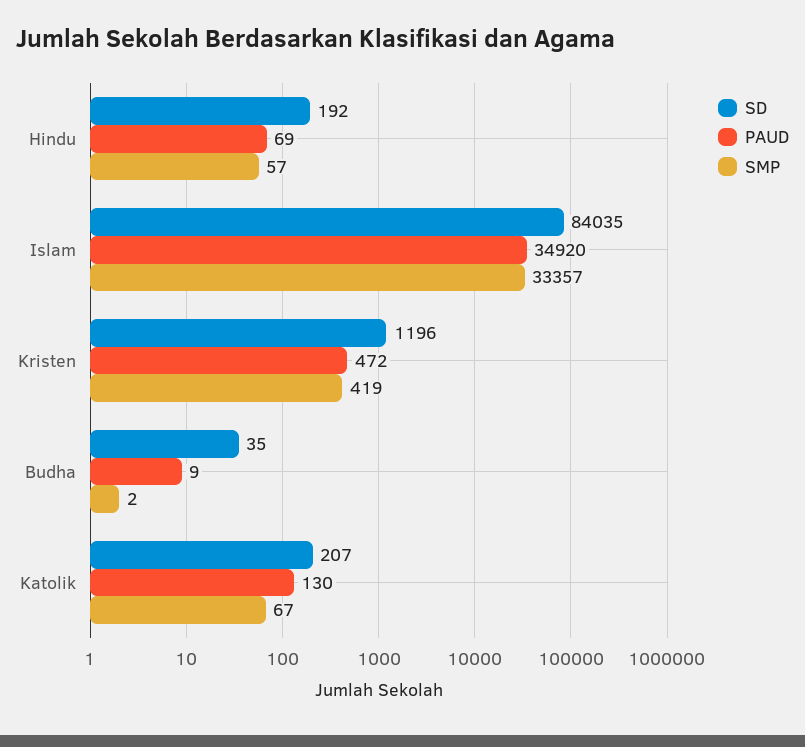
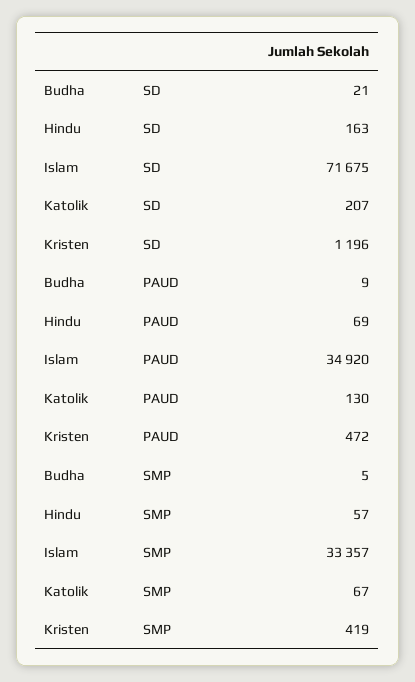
  {
    "SD": {
-     "Hindu": 192,
+     "Hindu": 163,
-     "Islam": 84035,
+     "Islam": 71675,
      "Kristen": 1196,
-     "Budha": 35,
+     "Budha": 21,
      "Katolik": 207
    },
    "PAUD": {
      "Hindu": 69,
      "Islam": 34920,
      "Kristen": 472,
      "Budha": 9,
      "Katolik": 130
    },
    "SMP": {
      "Hindu": 57,
      "Islam": 33357,
      "Kristen": 419,
-     "Budha": 2,
+     "Budha": 5,
      "Katolik": 67
    }
  }

